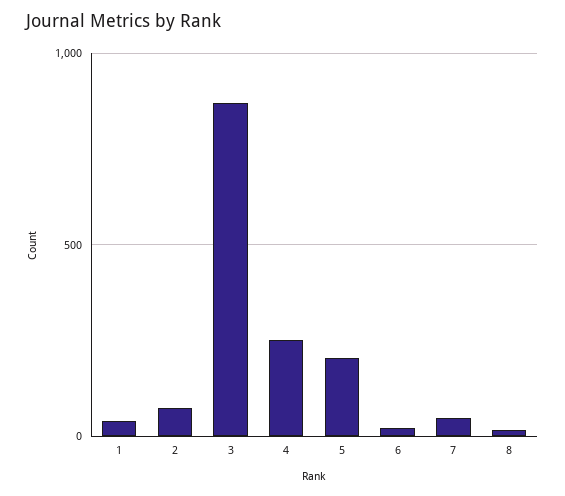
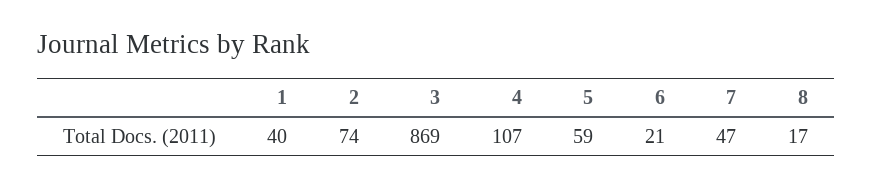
  {
    "1": 40,
    "2": 74,
    "3": 869,
-   "4": 250,
+   "4": 107,
-   "5": 200,
+   "5": 59,
    "6": 21,
    "7": 47,
    "8": 17
  }

